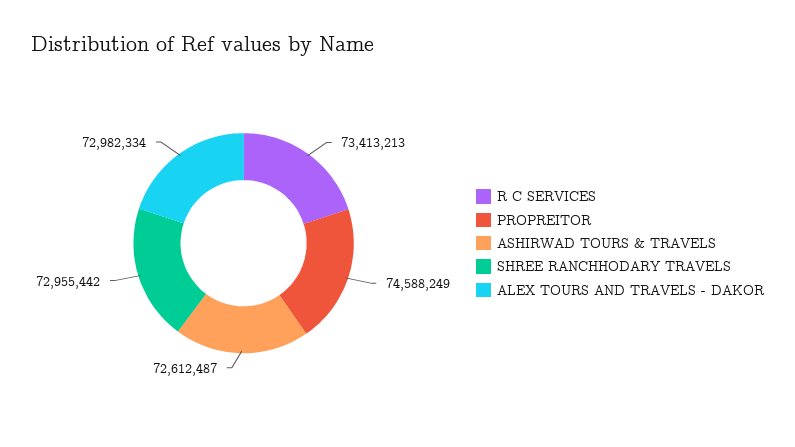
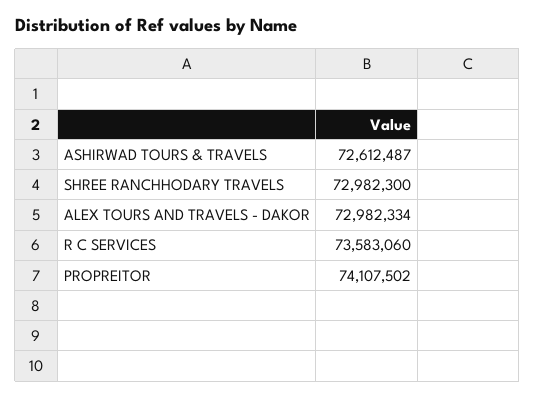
  {
-   "R C SERVICES": 73413213,
+   "R C SERVICES": 73583060,
-   "PROPREITOR": 74588249,
+   "PROPREITOR": 74107502,
    "ASHIRWAD TOURS & TRAVELS": 72612487,
-   "SHREE RANCHHODARY TRAVELS": 72955442,
+   "SHREE RANCHHODARY TRAVELS": 72982300,
    "ALEX TOURS AND TRAVELS - DAKOR": 72982334
  }

